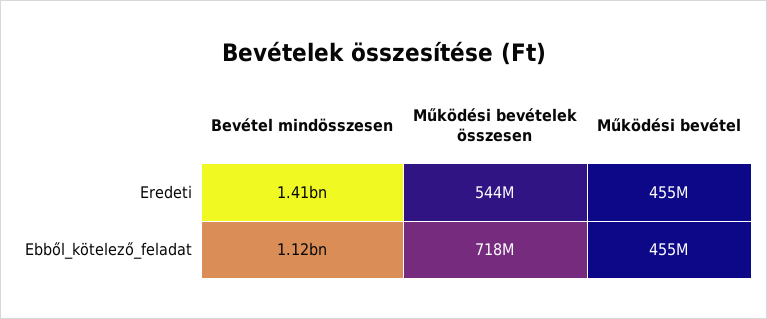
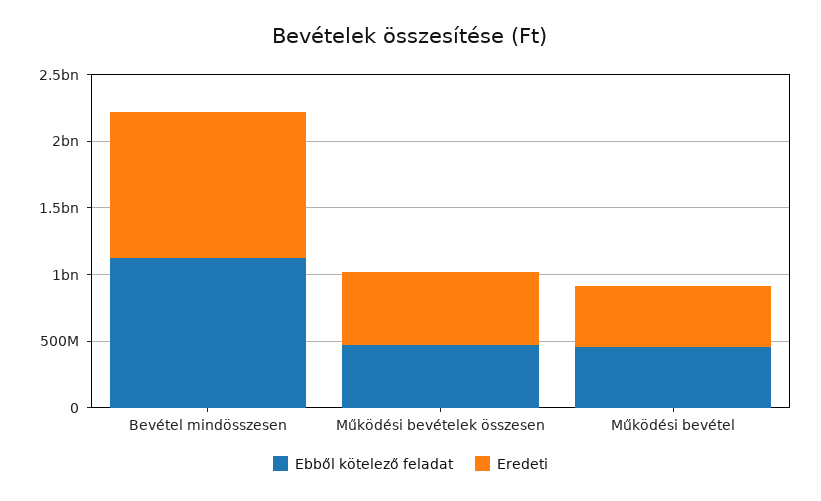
  {
    "Eredeti": {
-     "Bevétel mindösszesen": 1410000000,
+     "Bevétel mindösszesen": 1100000000,
      "Működési bevételek összesen": 544000000,
      "Működési bevétel": 455000000
    },
    "Ebből_kötelező_feladat": {
      "Bevétel mindösszesen": 1120000000,
-     "Működési bevételek összesen": 718000000,
+     "Működési bevételek összesen": 500000000,
      "Működési bevétel": 455000000
    }
  }

